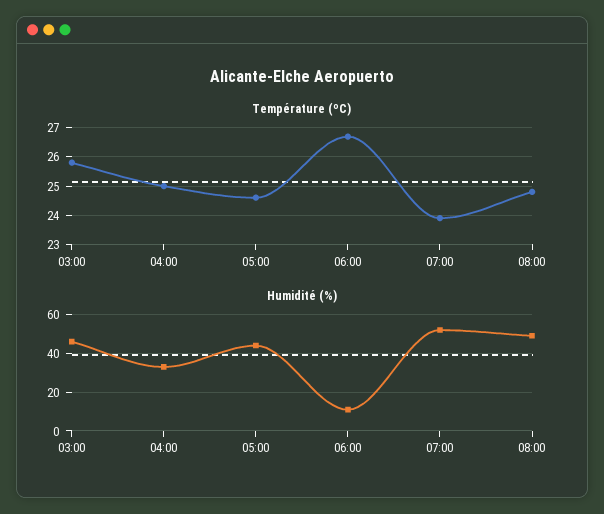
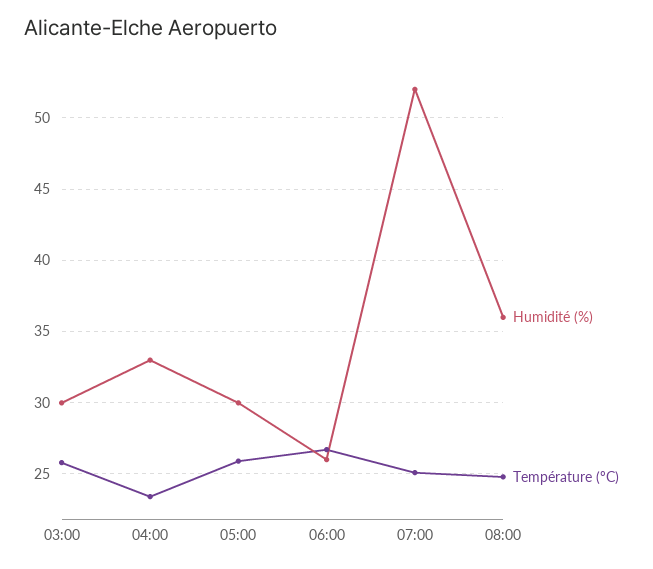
  {
    "Température (ºC)": {
      "03:00": 26,
-     "04:00": 25,
+     "04:00": 23.5,
-     "05:00": 24.5,
+     "05:00": 26,
      "06:00": 26.5,
-     "07:00": 24,
+     "07:00": 25,
      "08:00": 25
    },
    "Humidité (%)": {
-     "03:00": 45,
+     "03:00": 30,
      "04:00": 33,
-     "05:00": 45,
+     "05:00": 30,
-     "06:00": 10,
+     "06:00": 26,
      "07:00": 52,
-     "08:00": 50
+     "08:00": 36
    }
  }

